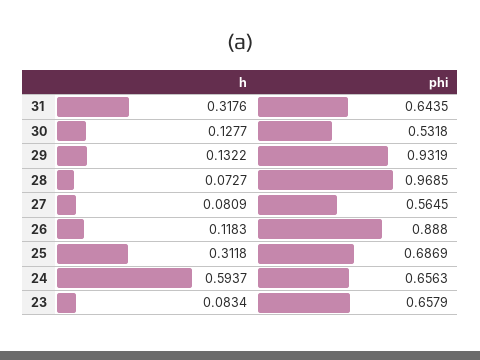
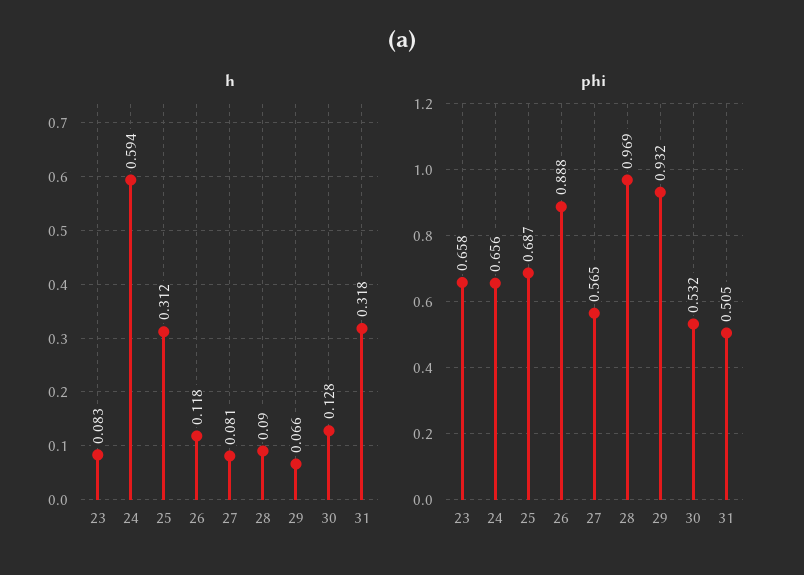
  {
    "h": {
      "31": 0.3176,
      "30": 0.1277,
-     "29": 0.1322,
+     "29": 0.066,
-     "28": 0.0727,
+     "28": 0.09,
      "27": 0.0809,
      "26": 0.1183,
      "25": 0.3118,
      "24": 0.5937,
      "23": 0.0834
    },
    "phi": {
-     "31": 0.6435,
+     "31": 0.505,
      "30": 0.5318,
      "29": 0.9319,
      "28": 0.9685,
      "27": 0.5645,
      "26": 0.888,
      "25": 0.6869,
      "24": 0.6563,
      "23": 0.6579
    }
  }

